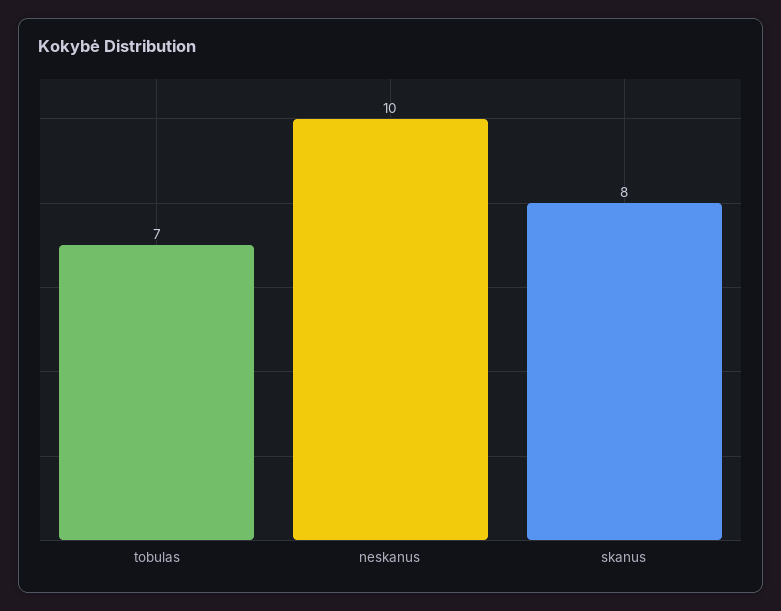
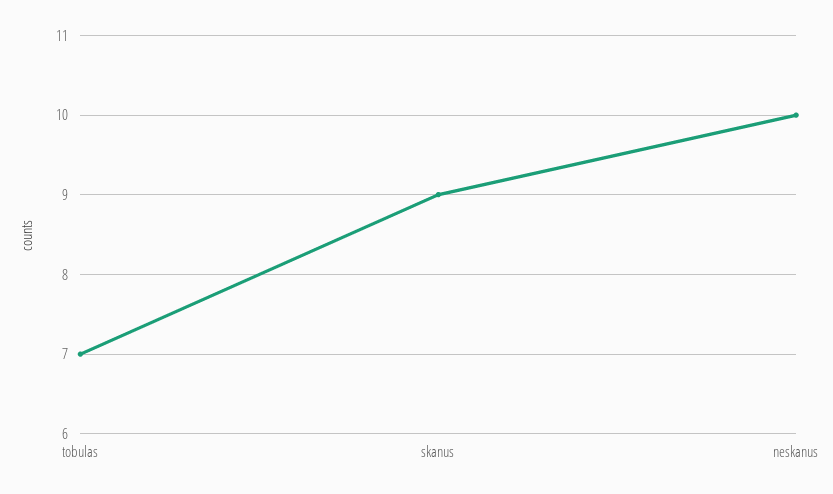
  {
    "tobulas": 7,
    "neskanus": 10,
-   "skanus": 8
+   "skanus": 9
  }

